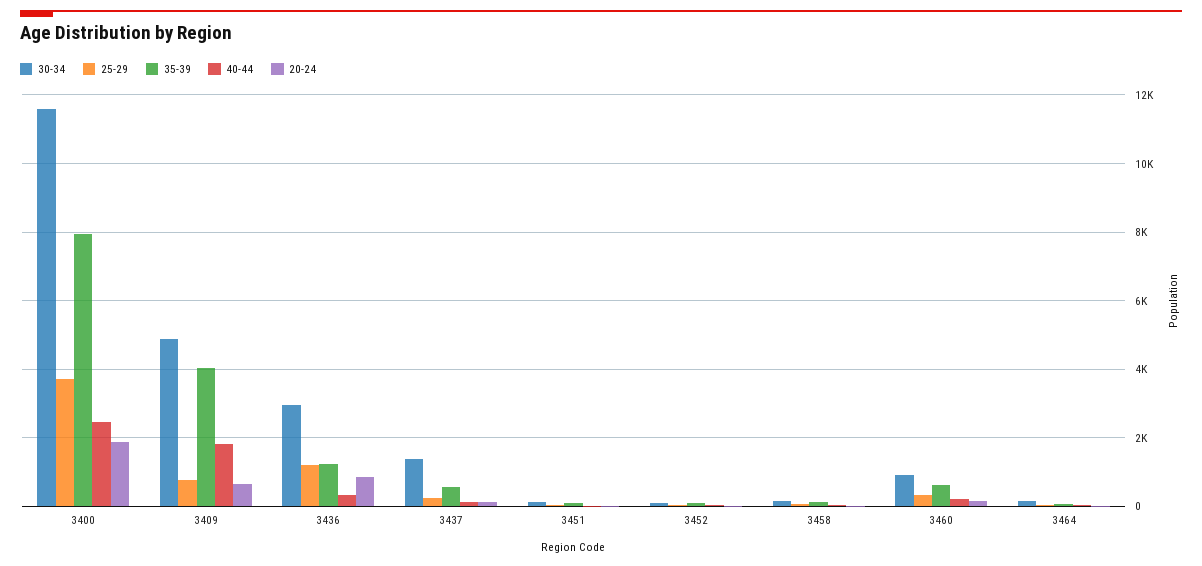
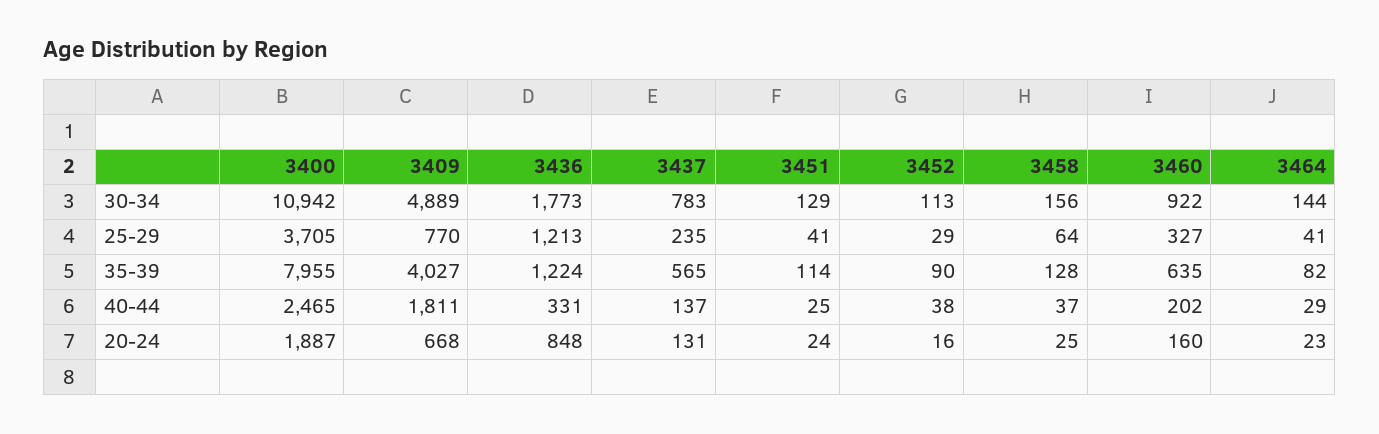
  {
    "30-34": {
-     "3400": 11600,
+     "3400": 10942,
      "3409": 4889,
-     "3436": 3000,
+     "3436": 1773,
-     "3437": 1400,
+     "3437": 783,
      "3451": 129,
      "3452": 113,
      "3458": 156,
      "3460": 922,
      "3464": 144
    },
    "25-29": {
      "3400": 3705,
      "3409": 770,
      "3436": 1213,
      "3437": 235,
      "3451": 41,
      "3452": 29,
      "3458": 64,
      "3460": 327,
      "3464": 41
    },
    "35-39": {
      "3400": 7955,
      "3409": 4027,
      "3436": 1224,
      "3437": 565,
      "3451": 114,
      "3452": 90,
      "3458": 128,
      "3460": 635,
      "3464": 82
    },
    "40-44": {
      "3400": 2465,
      "3409": 1811,
      "3436": 331,
      "3437": 137,
      "3451": 25,
      "3452": 38,
      "3458": 37,
      "3460": 202,
      "3464": 29
    },
    "20-24": {
      "3400": 1887,
      "3409": 668,
      "3436": 848,
      "3437": 131,
      "3451": 24,
      "3452": 16,
      "3458": 25,
      "3460": 160,
      "3464": 23
    }
  }

